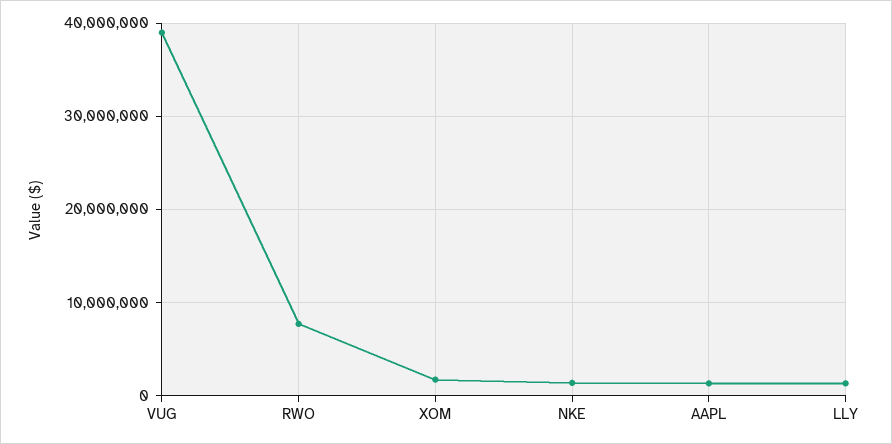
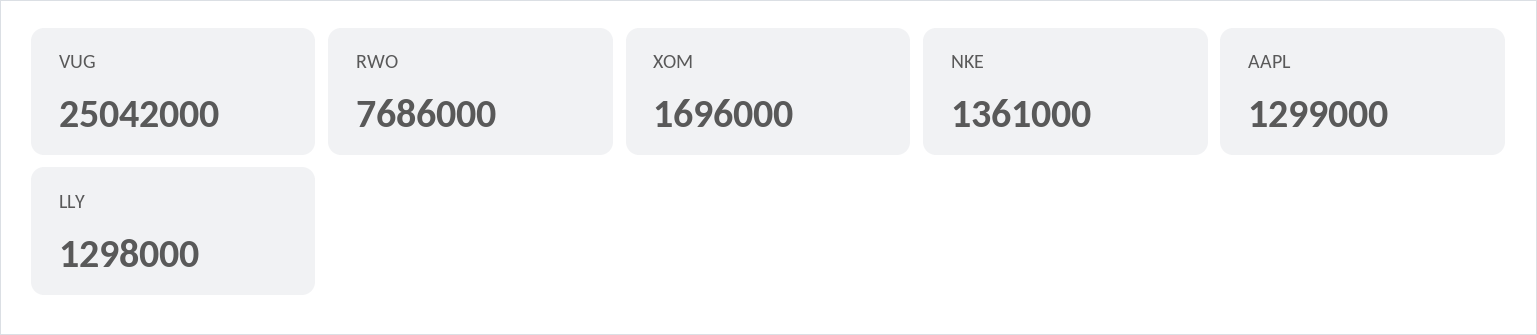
  {
-   "VUG": 39000000,
+   "VUG": 25042000,
    "RWO": 7686000,
    "XOM": 1696000,
    "NKE": 1361000,
    "AAPL": 1299000,
    "LLY": 1298000
  }

